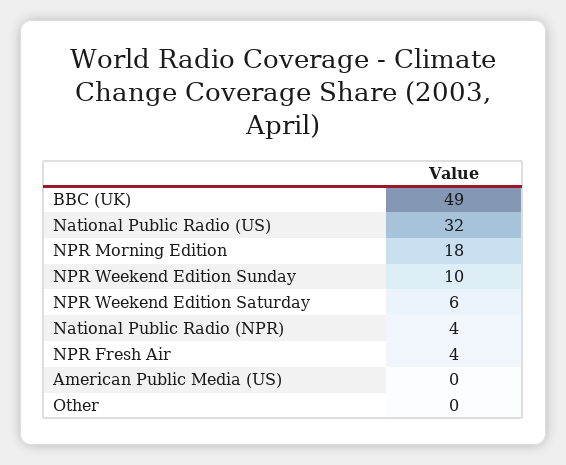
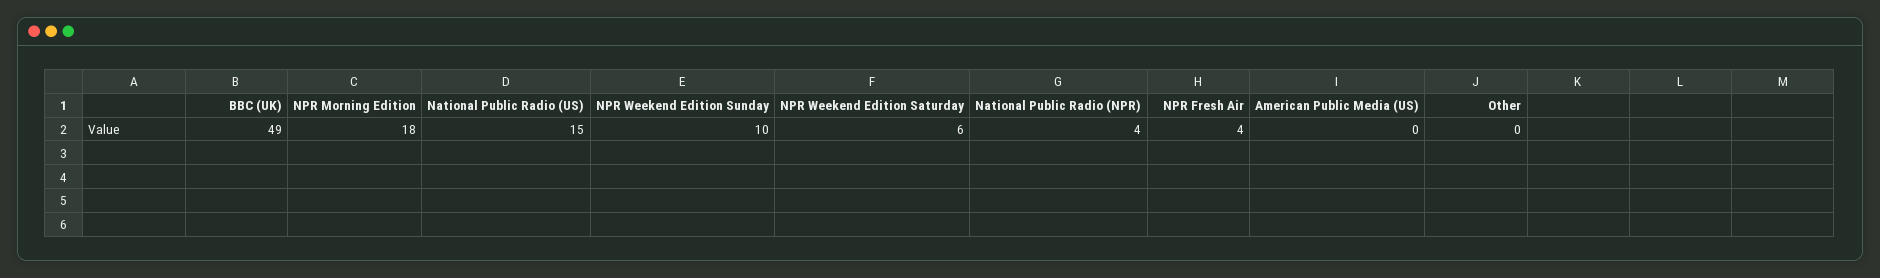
  {
    "BBC (UK)": 49,
-   "National Public Radio (US)": 32,
+   "National Public Radio (US)": 15,
    "NPR Morning Edition": 18,
    "NPR Weekend Edition Sunday": 10,
    "NPR Weekend Edition Saturday": 6,
    "National Public Radio (NPR)": 4,
    "NPR Fresh Air": 4,
    "American Public Media (US)": 0,
    "Other": 0
  }

